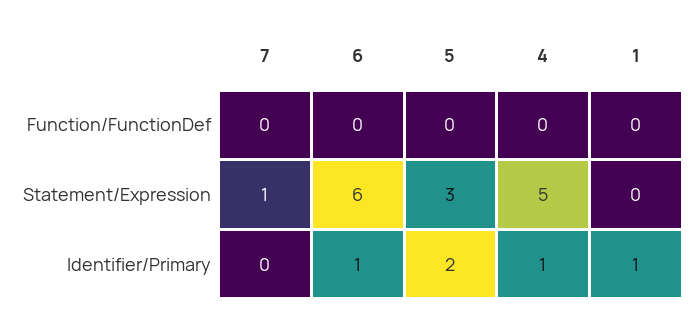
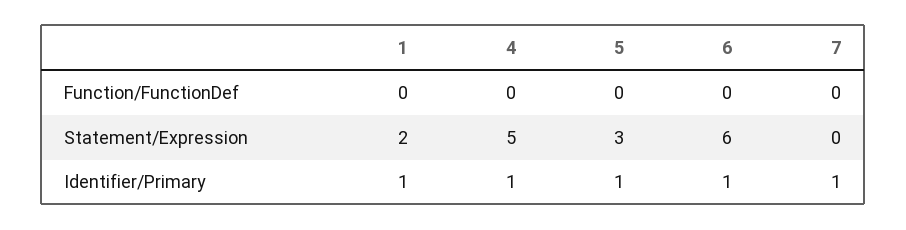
  {
    "7": {
      "Function/FunctionDef": 0,
-     "Statement/Expression": 1,
+     "Statement/Expression": 0,
-     "Identifier/Primary": 0
+     "Identifier/Primary": 1
    },
    "6": {
      "Function/FunctionDef": 0,
      "Statement/Expression": 6,
      "Identifier/Primary": 1
    },
    "5": {
      "Function/FunctionDef": 0,
      "Statement/Expression": 3,
-     "Identifier/Primary": 2
+     "Identifier/Primary": 1
    },
    "4": {
      "Function/FunctionDef": 0,
      "Statement/Expression": 5,
      "Identifier/Primary": 1
    },
    "1": {
      "Function/FunctionDef": 0,
-     "Statement/Expression": 0,
+     "Statement/Expression": 2,
      "Identifier/Primary": 1
    }
  }

